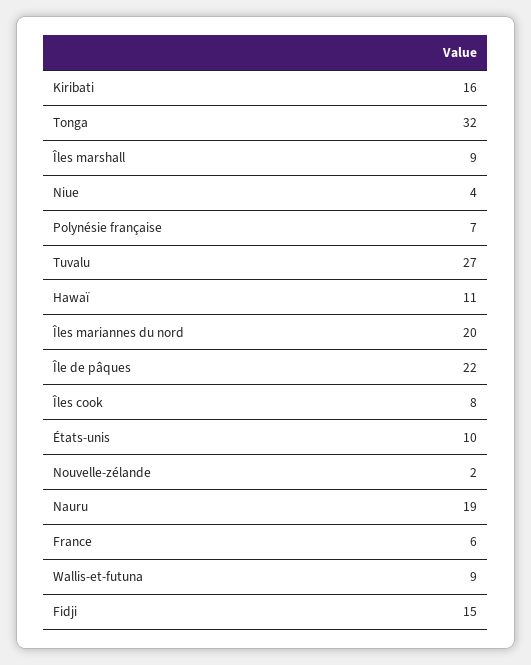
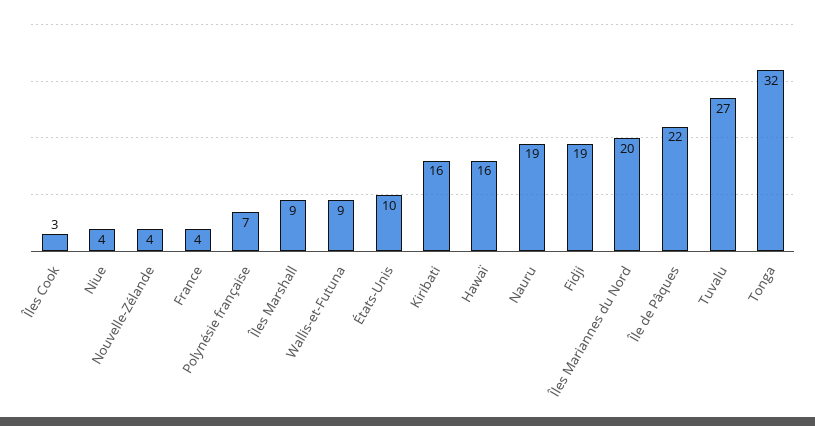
  {
    "Kiribati": 16,
    "Tonga": 32,
    "Îles marshall": 9,
    "Niue": 4,
    "Polynésie française": 7,
    "Tuvalu": 27,
-   "Hawaï": 11,
+   "Hawaï": 16,
    "Îles mariannes du nord": 20,
    "Île de pâques": 22,
-   "Îles cook": 8,
+   "Îles cook": 3,
    "États-unis": 10,
-   "Nouvelle-zélande": 2,
+   "Nouvelle-zélande": 4,
    "Nauru": 19,
-   "France": 6,
+   "France": 4,
    "Wallis-et-futuna": 9,
-   "Fidji": 15
+   "Fidji": 19
  }

